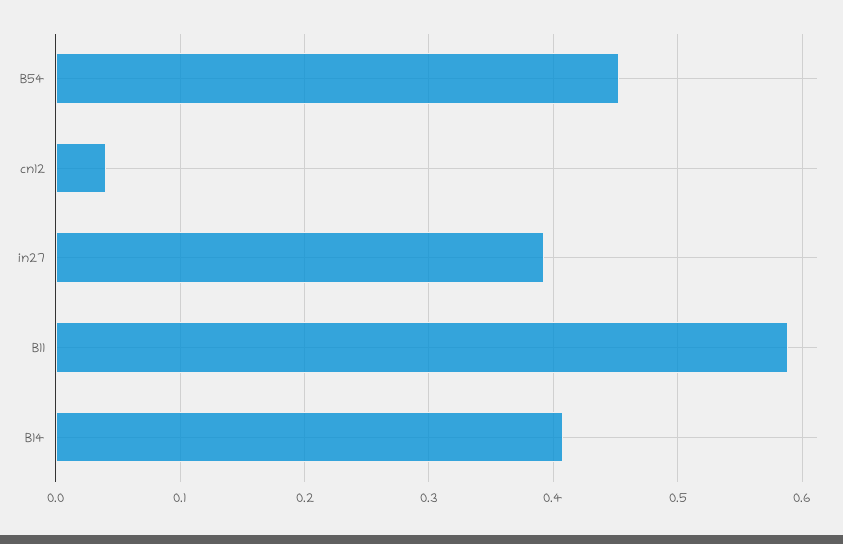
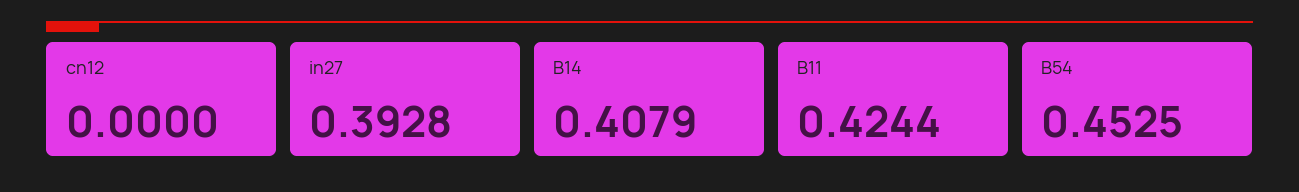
  {
    "B54": 0.4525,
-   "cn12": 0.04,
+   "cn12": 0,
    "in27": 0.3928,
-   "B11": 0.59,
+   "B11": 0.4244,
    "B14": 0.4079
  }

